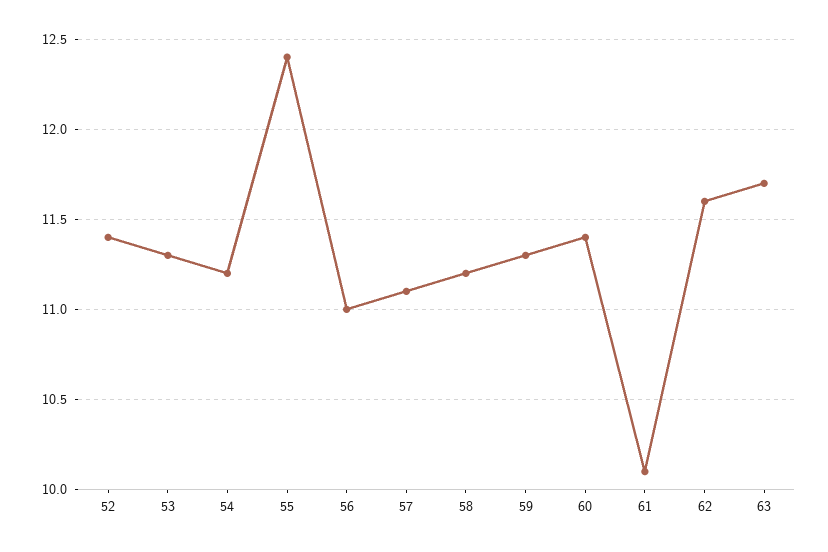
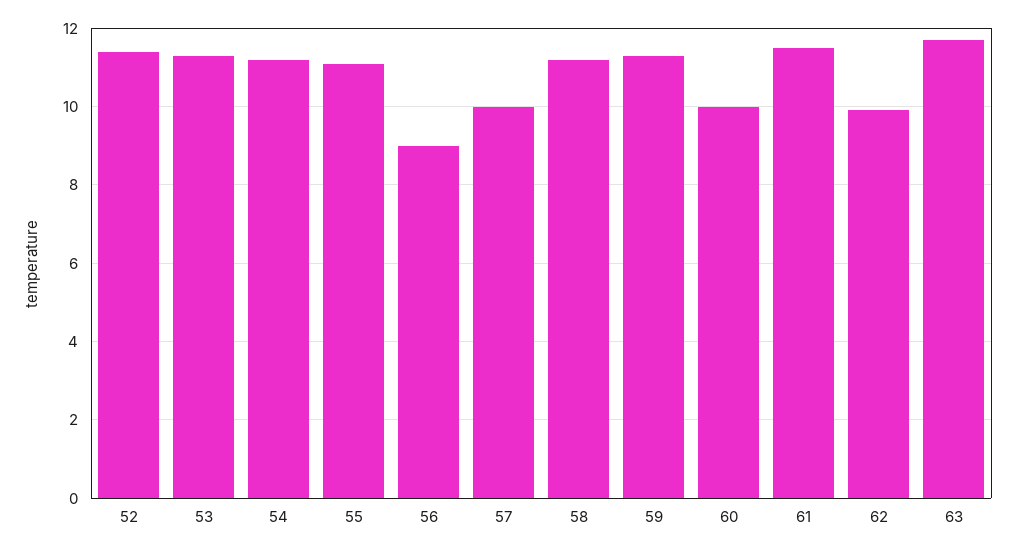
  {
    "52": 11.4,
    "53": 11.3,
    "54": 11.2,
-   "55": 12.4,
+   "55": 11,
-   "56": 11,
+   "56": 9,
-   "57": 11.1,
+   "57": 10,
    "58": 11.2,
    "59": 11.3,
-   "60": 11.4,
+   "60": 10,
-   "61": 10.1,
+   "61": 11.5,
-   "62": 11.6,
+   "62": 10,
    "63": 11.7
  }

